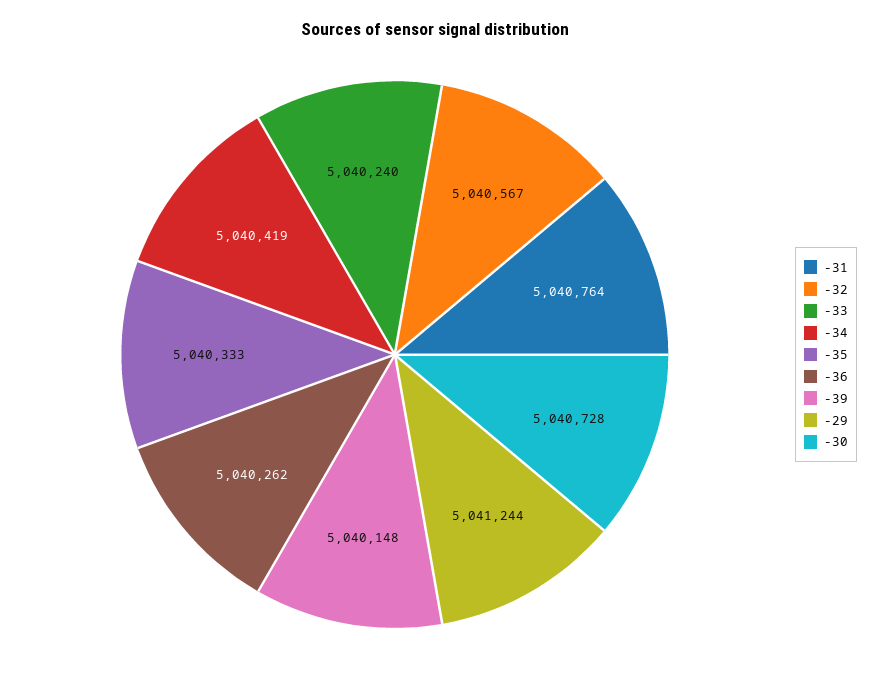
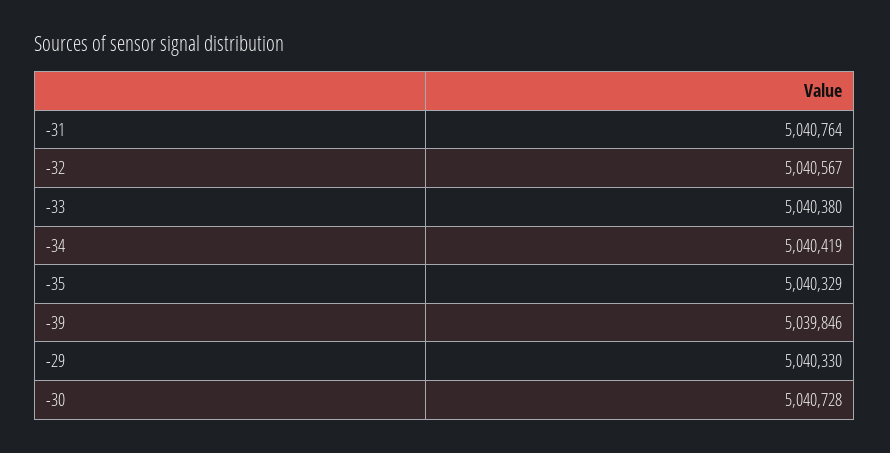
  {
    "-31": 5040764,
    "-32": 5040567,
-   "-33": 5040240,
+   "-33": 5040380,
    "-34": 5040419,
-   "-35": 5040333,
+   "-35": 5040329,
-   "-36": 5040262,
-   "-39": 5040148,
+   "-39": 5039846,
-   "-29": 5041244,
+   "-29": 5040330,
    "-30": 5040728
  }

